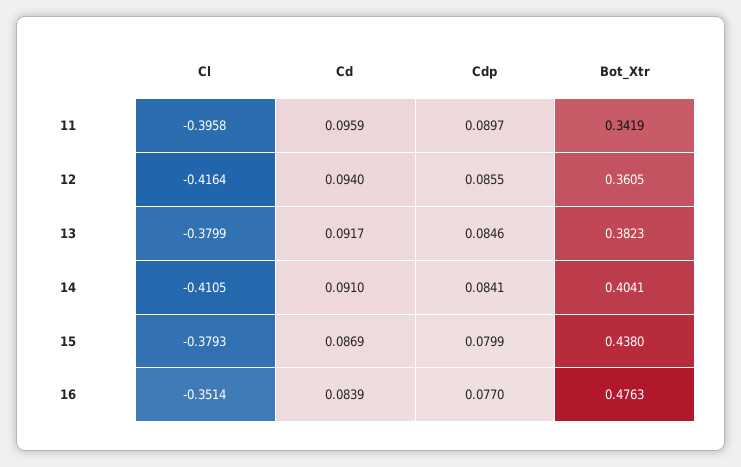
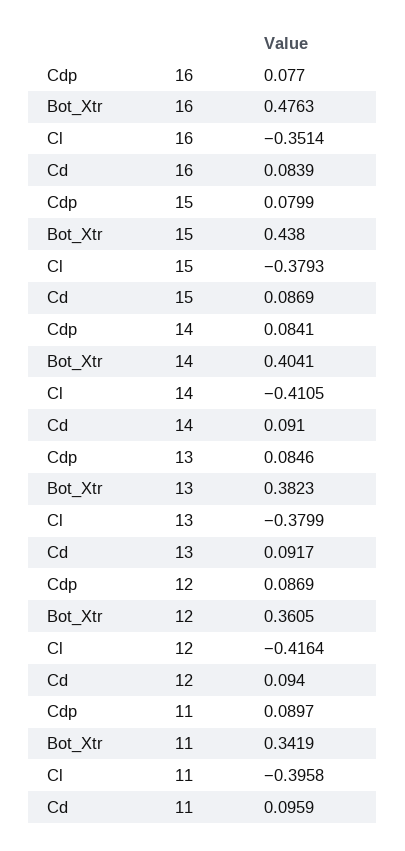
  {
    "Cl": {
      "11": -0.3958,
      "12": -0.4164,
      "13": -0.3799,
      "14": -0.4105,
      "15": -0.3793,
      "16": -0.3514
    },
    "Cd": {
      "11": 0.0959,
      "12": 0.094,
      "13": 0.0917,
      "14": 0.091,
      "15": 0.0869,
      "16": 0.0839
    },
    "Cdp": {
      "11": 0.0897,
-     "12": 0.0855,
+     "12": 0.0869,
      "13": 0.0846,
      "14": 0.0841,
      "15": 0.0799,
      "16": 0.077
    },
    "Bot_Xtr": {
      "11": 0.3419,
      "12": 0.3605,
      "13": 0.3823,
      "14": 0.4041,
      "15": 0.438,
      "16": 0.4763
    }
  }

